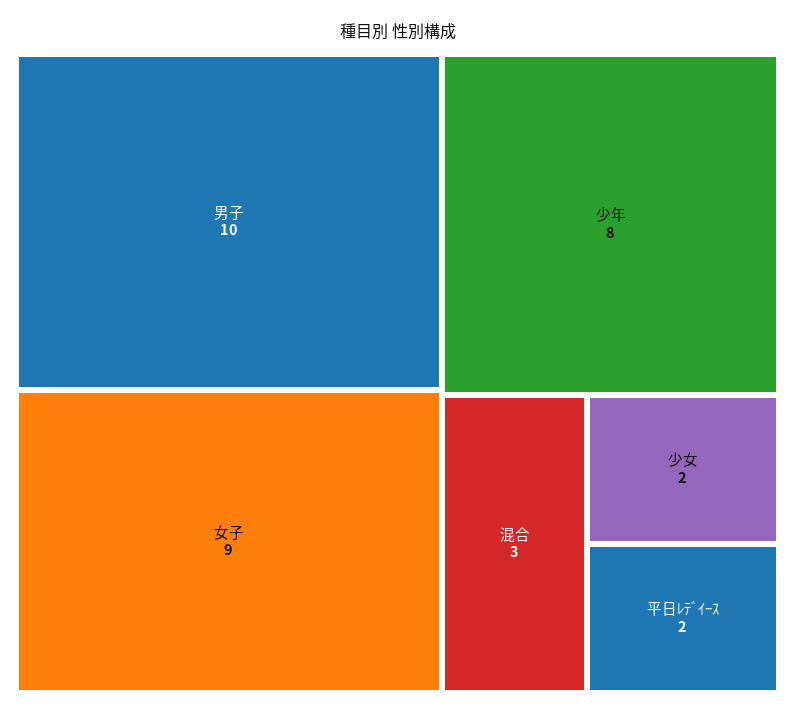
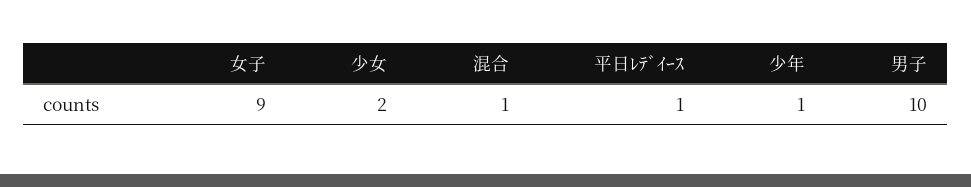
  {
    "男子": 10,
    "女子": 9,
-   "少年": 8,
+   "少年": 1,
-   "混合": 3,
+   "混合": 1,
    "少女": 2,
-   "平日ﾚﾃﾞｲｰｽ": 2
+   "平日ﾚﾃﾞｲｰｽ": 1
  }

